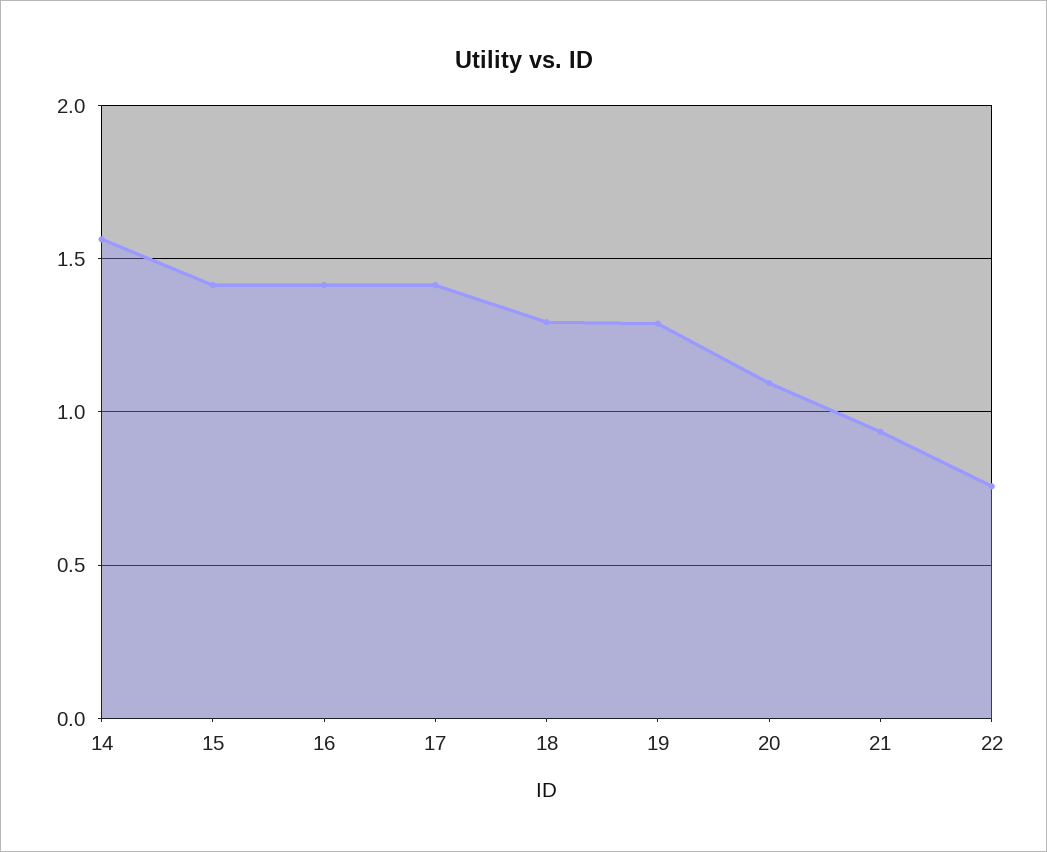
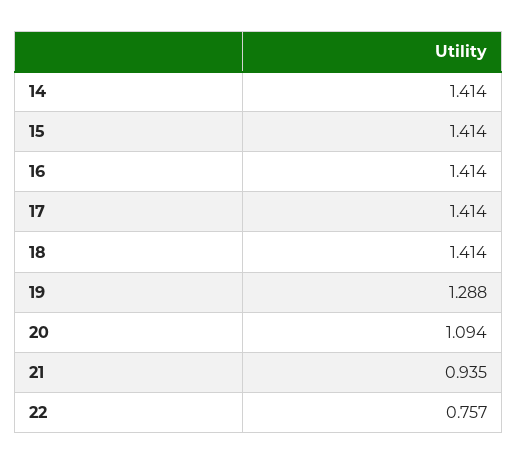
  {
-   "14": 1.55,
+   "14": 1.414,
    "15": 1.414,
    "16": 1.414,
    "17": 1.414,
-   "18": 1.3,
+   "18": 1.414,
    "19": 1.288,
    "20": 1.094,
    "21": 0.935,
    "22": 0.757
  }

